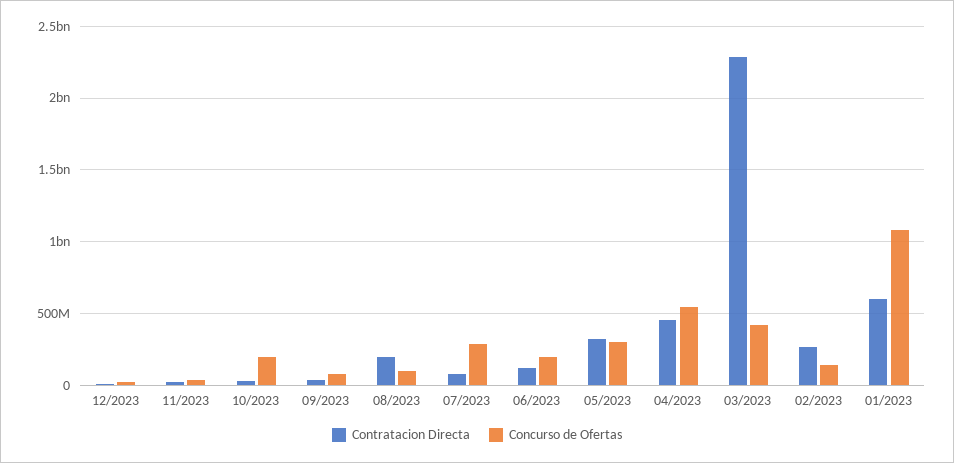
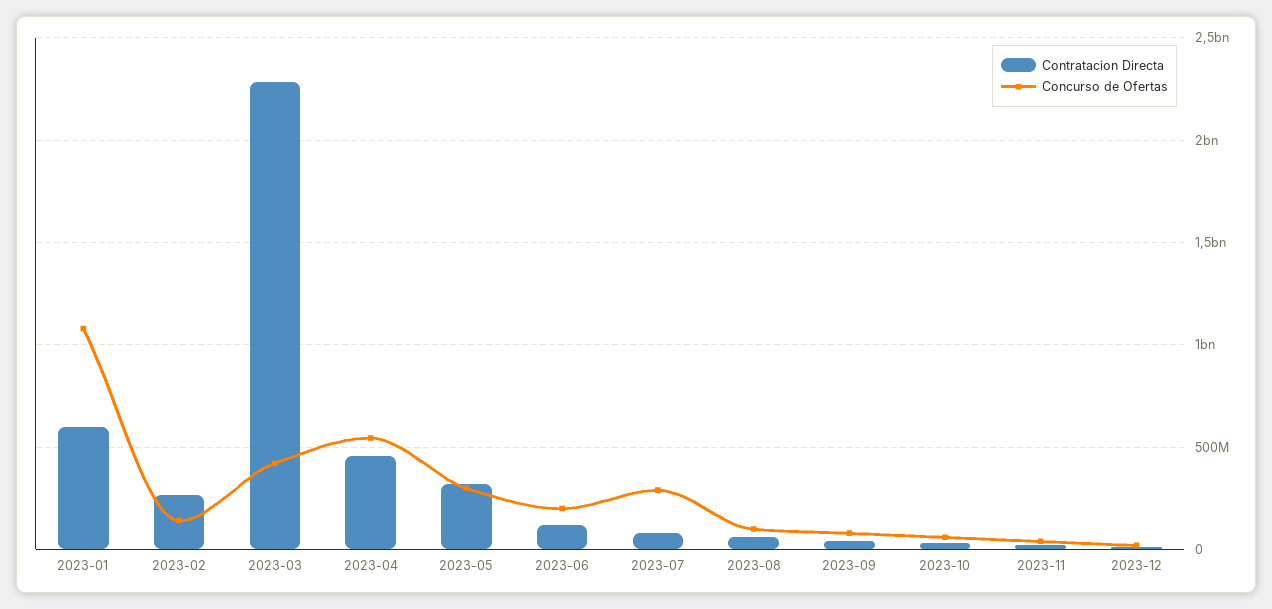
  {
    "Contratacion Directa": {
      "12/2023": 0,
      "11/2023": 0,
      "10/2023": 50000000,
      "09/2023": 50000000,
-     "08/2023": 200000000,
+     "08/2023": 50000000,
      "07/2023": 100000000,
      "06/2023": 100000000,
      "05/2023": 300000000,
      "04/2023": 450000000,
      "03/2023": 2300000000,
      "02/2023": 250000000,
      "01/2023": 600000000
    },
    "Concurso de Ofertas": {
      "12/2023": 0,
      "11/2023": 50000000,
-     "10/2023": 200000000,
+     "10/2023": 50000000,
      "09/2023": 100000000,
      "08/2023": 100000000,
      "07/2023": 300000000,
      "06/2023": 200000000,
      "05/2023": 300000000,
      "04/2023": 550000000,
      "03/2023": 400000000,
      "02/2023": 150000000,
      "01/2023": 1100000000
    }
  }

